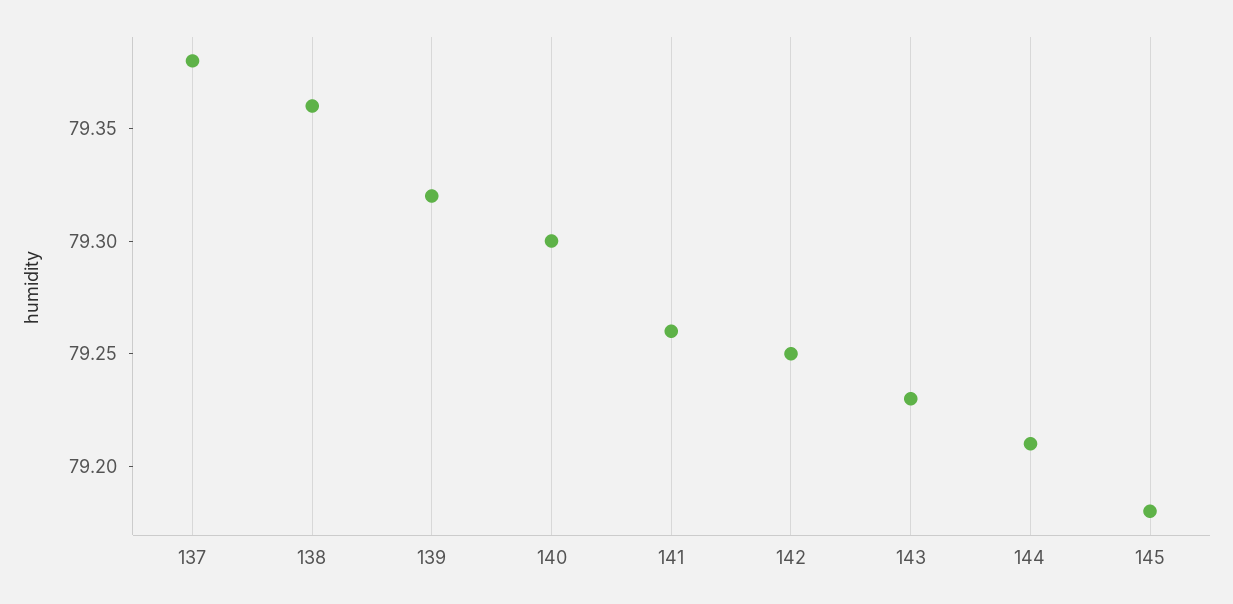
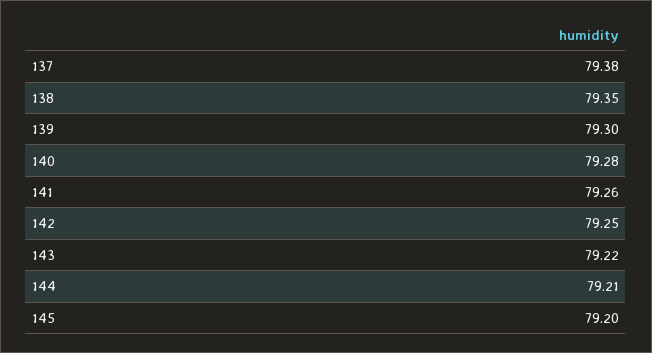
  {
    "137": 79.38,
-   "138": 79.36,
+   "138": 79.35,
-   "139": 79.32,
+   "139": 79.3,
-   "140": 79.3,
+   "140": 79.28,
    "141": 79.26,
    "142": 79.25,
-   "143": 79.23,
+   "143": 79.22,
    "144": 79.21,
-   "145": 79.18
+   "145": 79.2
  }

